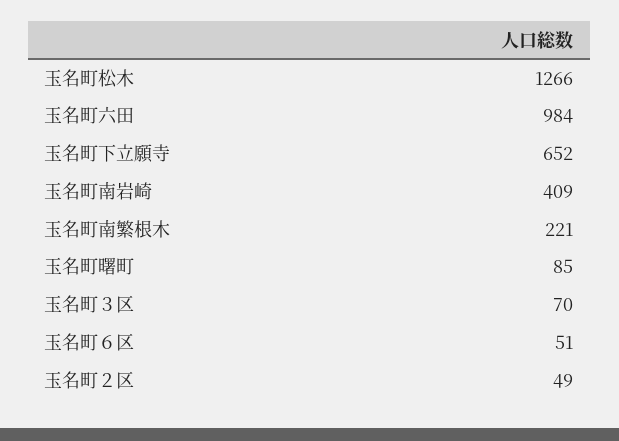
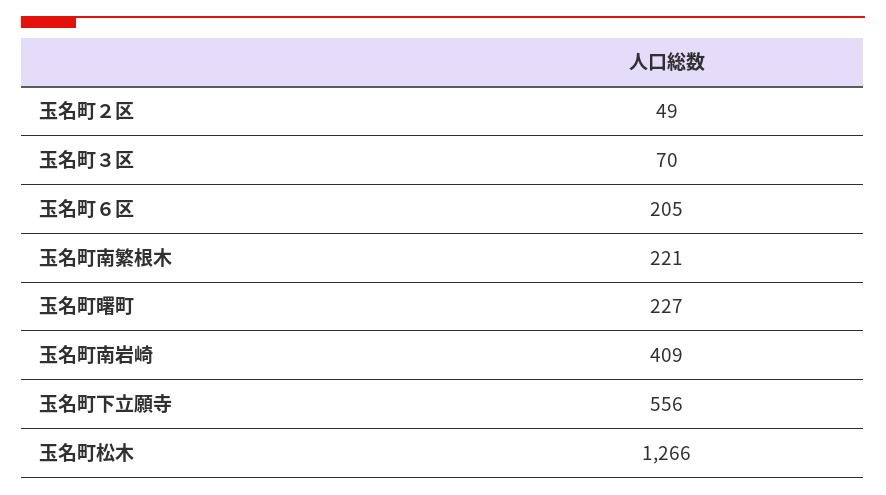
  {
    "玉名町松木": 1266,
-   "玉名町六田": 984,
-   "玉名町下立願寺": 652,
+   "玉名町下立願寺": 556,
    "玉名町南岩崎": 409,
    "玉名町南繁根木": 221,
-   "玉名町曙町": 85,
+   "玉名町曙町": 227,
    "玉名町３区": 70,
-   "玉名町６区": 51,
+   "玉名町６区": 205,
    "玉名町２区": 49
  }

